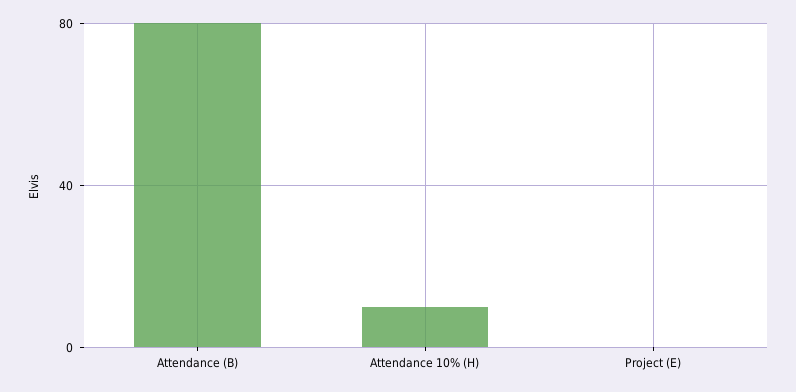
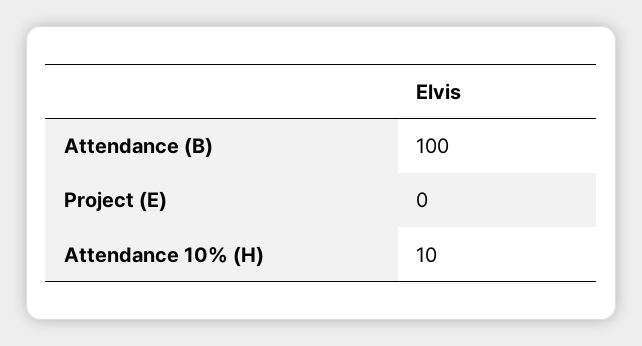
  {
-   "Attendance (B)": 80,
+   "Attendance (B)": 100,
    "Attendance 10% (H)": 10,
    "Project (E)": 0
  }

